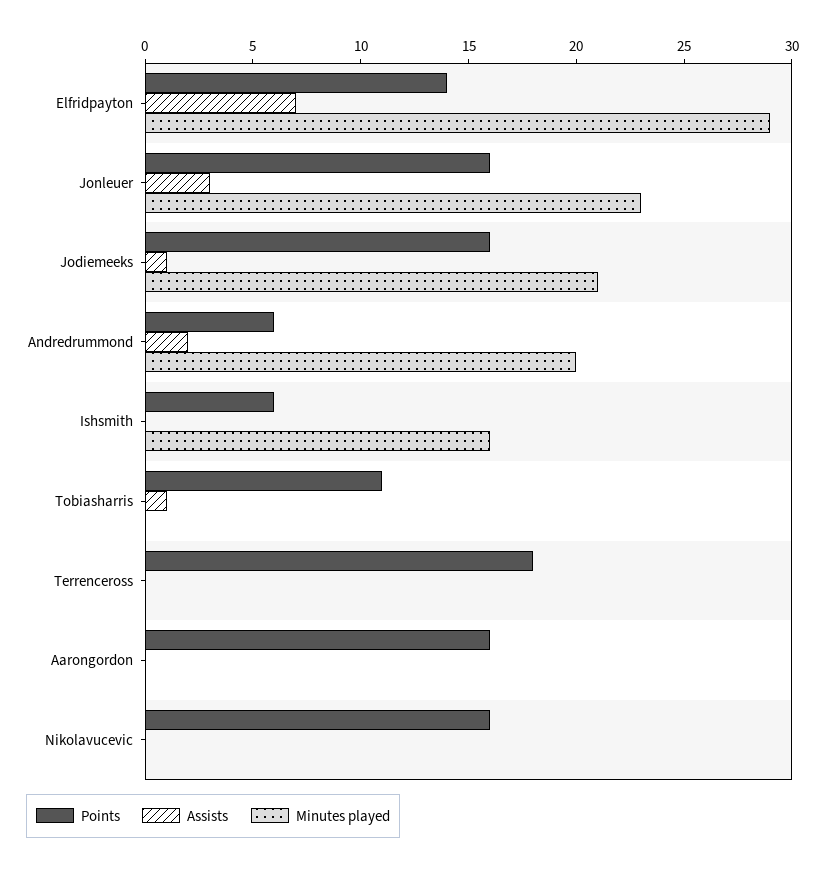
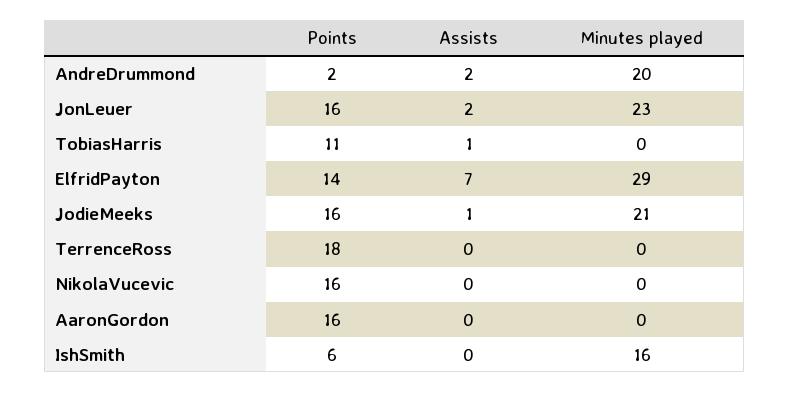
  {
    "Points": {
      "Elfridpayton": 14,
      "Jonleuer": 16,
      "Jodiemeeks": 16,
-     "Andredrummond": 6,
+     "Andredrummond": 2,
      "Ishsmith": 6,
      "Tobiasharris": 11,
      "Terrenceross": 18,
      "Aarongordon": 16,
      "Nikolavucevic": 16
    },
    "Assists": {
      "Elfridpayton": 7,
-     "Jonleuer": 3,
+     "Jonleuer": 2,
      "Jodiemeeks": 1,
      "Andredrummond": 2,
      "Ishsmith": 0,
      "Tobiasharris": 1,
      "Terrenceross": 0,
      "Aarongordon": 0,
      "Nikolavucevic": 0
    },
    "Minutes played": {
      "Elfridpayton": 29,
      "Jonleuer": 23,
      "Jodiemeeks": 21,
      "Andredrummond": 20,
      "Ishsmith": 16,
      "Tobiasharris": 0,
      "Terrenceross": 0,
      "Aarongordon": 0,
      "Nikolavucevic": 0
    }
  }

